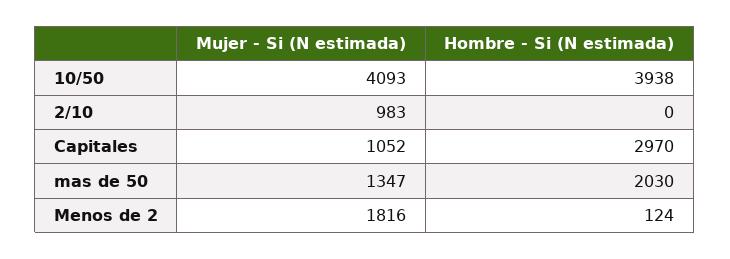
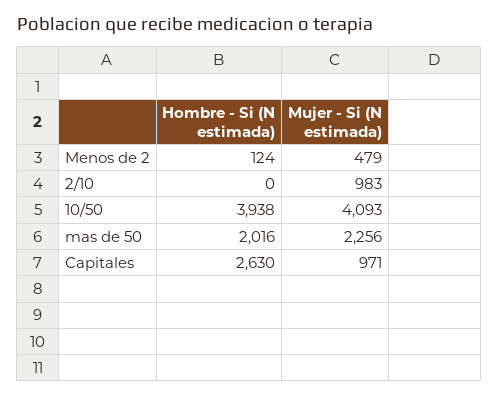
  {
    "Mujer - Si (N estimada)": {
      "10/50": 4093,
      "2/10": 983,
-     "Capitales": 1052,
+     "Capitales": 971,
-     "mas de 50": 1347,
+     "mas de 50": 2256,
-     "Menos de 2": 1816
+     "Menos de 2": 479
    },
    "Hombre - Si (N estimada)": {
      "10/50": 3938,
      "2/10": 0,
-     "Capitales": 2970,
+     "Capitales": 2630,
-     "mas de 50": 2030,
+     "mas de 50": 2016,
      "Menos de 2": 124
    }
  }

